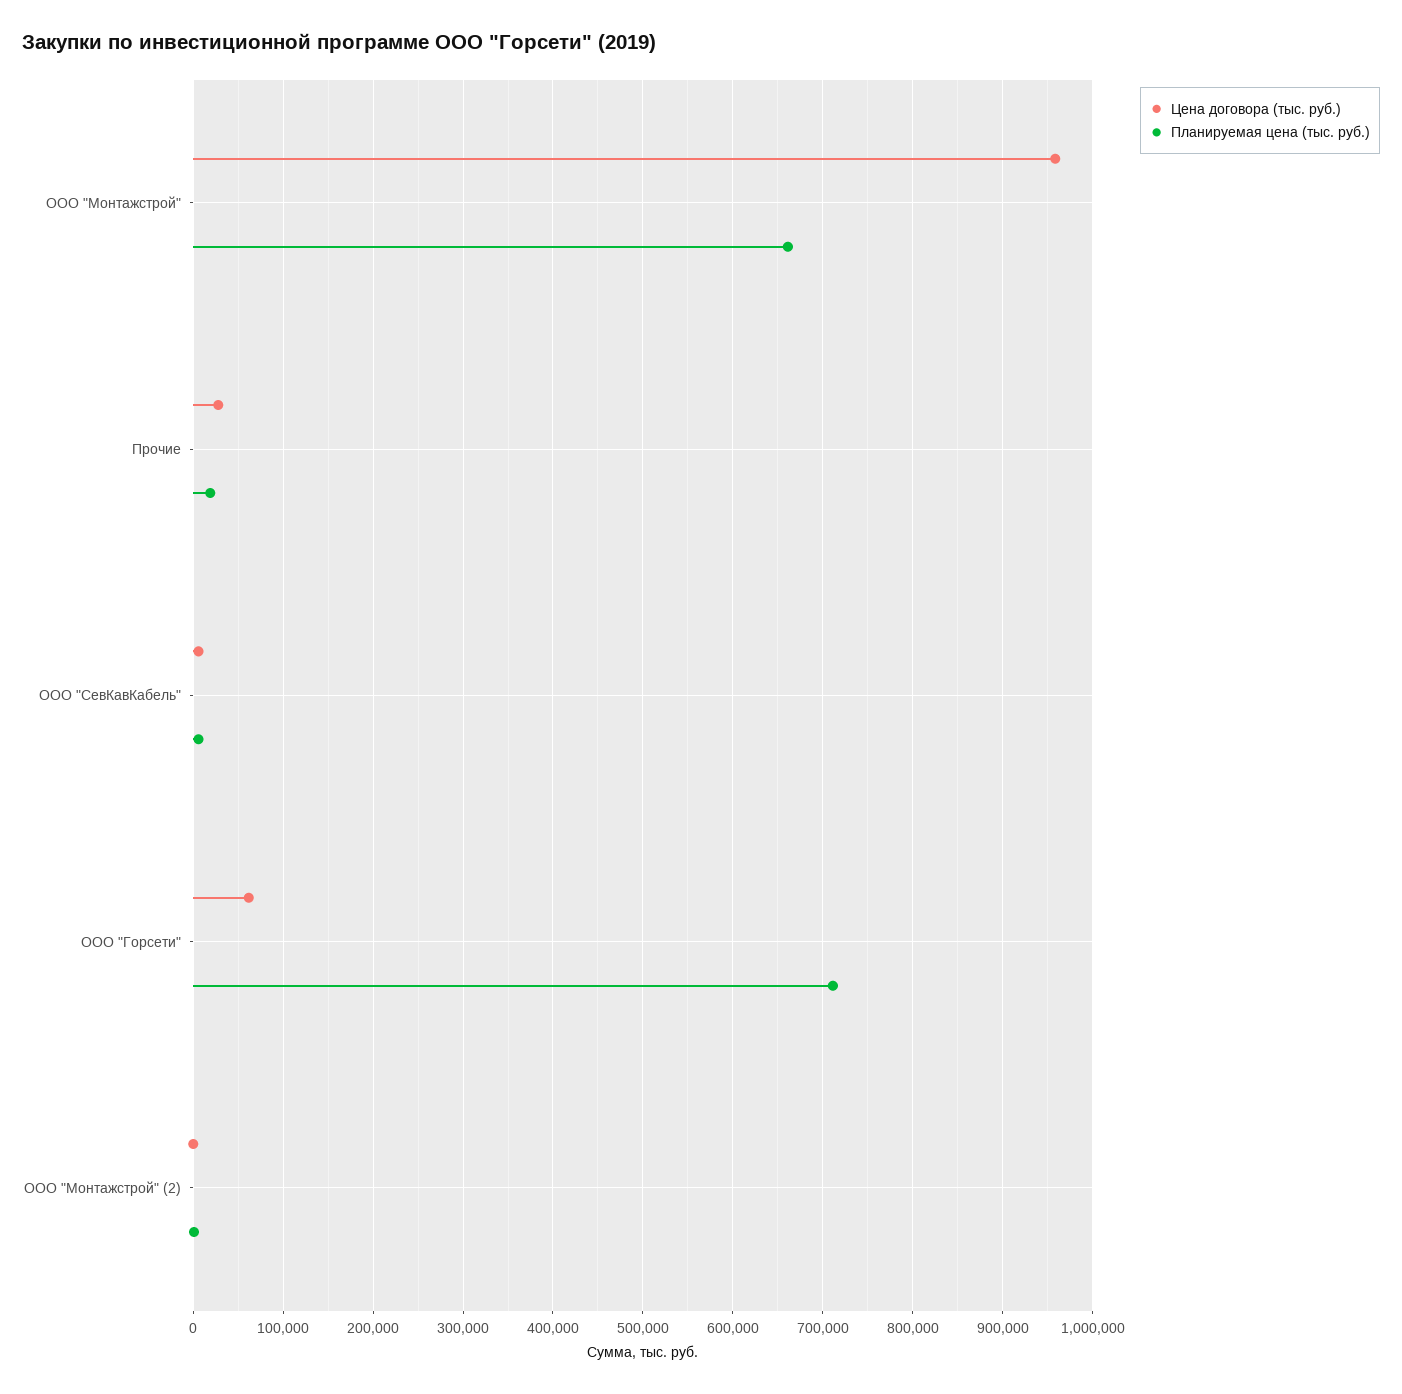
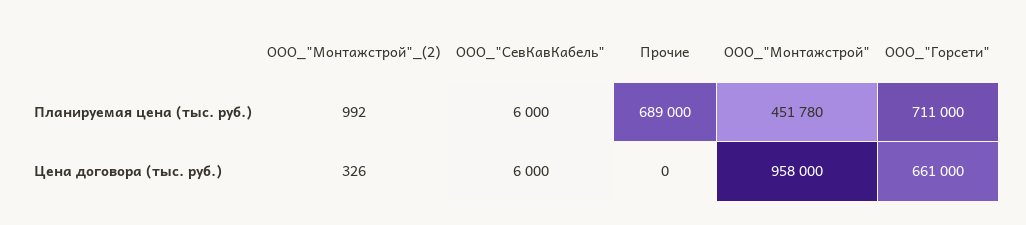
  {
    "Цена договора (тыс. руб.)": {
      "ООО \"Монтажстрой\"": 958000,
-     "Прочие": 30000,
+     "Прочие": 0,
      "ООО \"СевКавКабель\"": 6000,
-     "ООО \"Горсети\"": 60000,
+     "ООО \"Горсети\"": 661000,
      "ООО \"Монтажстрой\" (2)": 326
    },
    "Планируемая цена (тыс. руб.)": {
-     "ООО \"Монтажстрой\"": 660000,
+     "ООО \"Монтажстрой\"": 451780,
-     "Прочие": 20000,
+     "Прочие": 689000,
      "ООО \"СевКавКабель\"": 6000,
      "ООО \"Горсети\"": 711000,
      "ООО \"Монтажстрой\" (2)": 992
    }
  }

